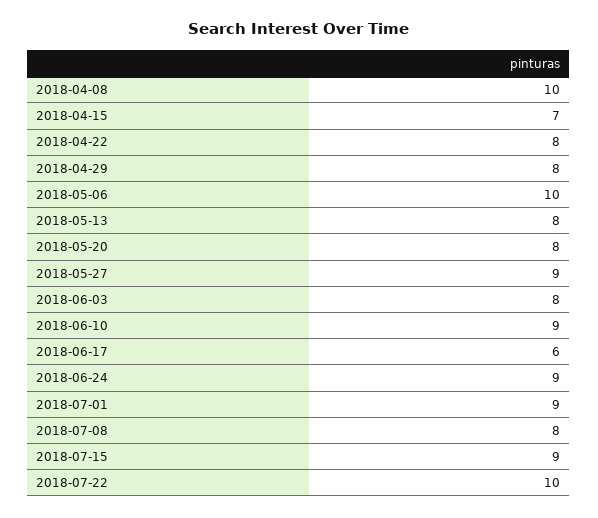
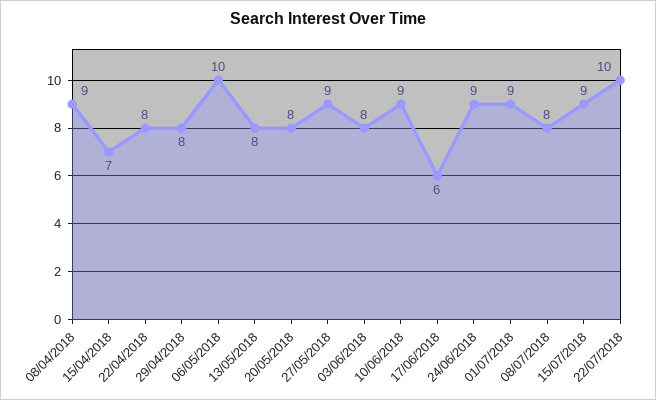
  {
-   "2018-04-08": 10,
+   "2018-04-08": 9,
    "2018-04-15": 7,
    "2018-04-22": 8,
    "2018-04-29": 8,
    "2018-05-06": 10,
    "2018-05-13": 8,
    "2018-05-20": 8,
    "2018-05-27": 9,
    "2018-06-03": 8,
    "2018-06-10": 9,
    "2018-06-17": 6,
    "2018-06-24": 9,
    "2018-07-01": 9,
    "2018-07-08": 8,
    "2018-07-15": 9,
    "2018-07-22": 10
  }

